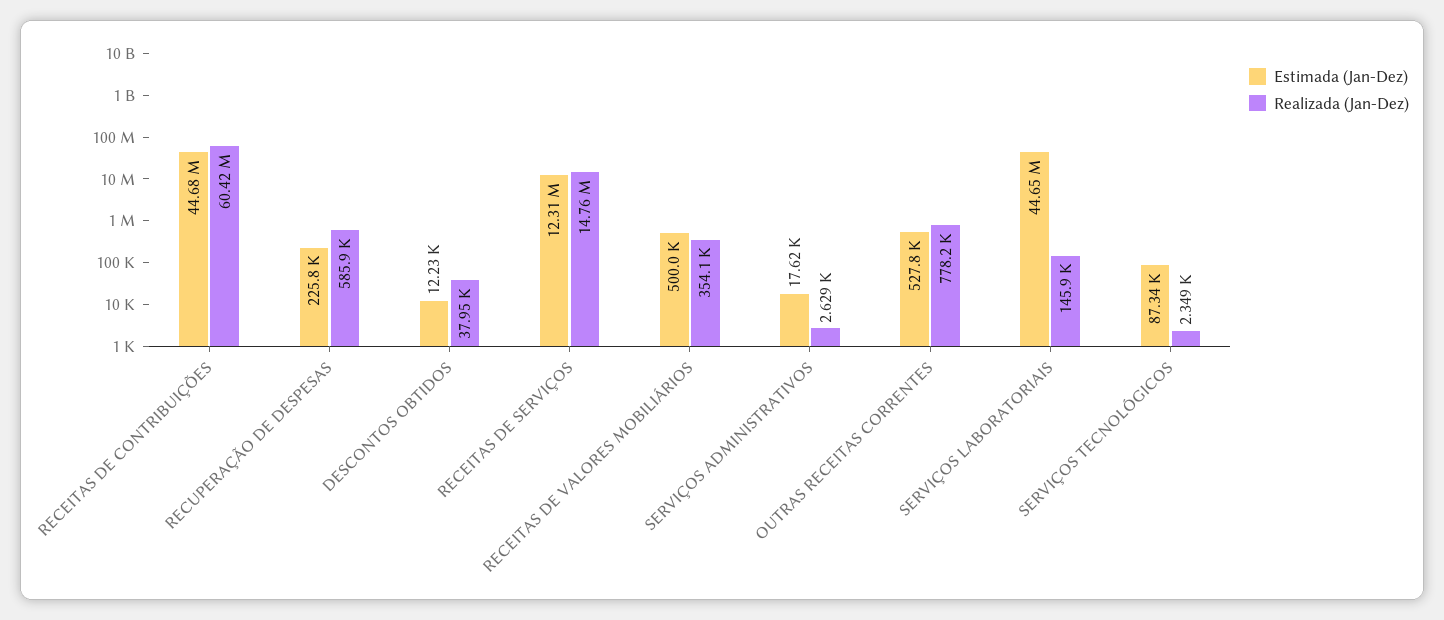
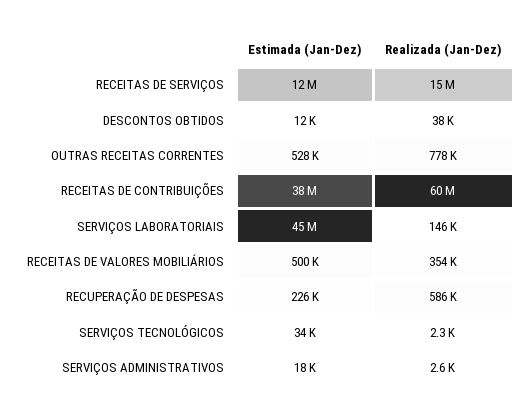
  {
    "Estimada (Jan-Dez)": {
-     "RECEITAS DE CONTRIBUIÇÕES": 44680000,
+     "RECEITAS DE CONTRIBUIÇÕES": 38000000,
      "RECUPERAÇÃO DE DESPESAS": 225800,
      "DESCONTOS OBTIDOS": 12230,
      "RECEITAS DE SERVIÇOS": 12310000,
      "RECEITAS DE VALORES MOBILIÁRIOS": 500000,
      "SERVIÇOS ADMINISTRATIVOS": 17620,
      "OUTRAS RECEITAS CORRENTES": 527800,
      "SERVIÇOS LABORATORIAIS": 44650000,
-     "SERVIÇOS TECNOLÓGICOS": 87340
+     "SERVIÇOS TECNOLÓGICOS": 34000
    },
    "Realizada (Jan-Dez)": {
      "RECEITAS DE CONTRIBUIÇÕES": 60420000,
      "RECUPERAÇÃO DE DESPESAS": 585900,
      "DESCONTOS OBTIDOS": 37950,
      "RECEITAS DE SERVIÇOS": 14760000,
      "RECEITAS DE VALORES MOBILIÁRIOS": 354100,
      "SERVIÇOS ADMINISTRATIVOS": 2629,
      "OUTRAS RECEITAS CORRENTES": 778200,
      "SERVIÇOS LABORATORIAIS": 145900,
      "SERVIÇOS TECNOLÓGICOS": 2349
    }
  }

